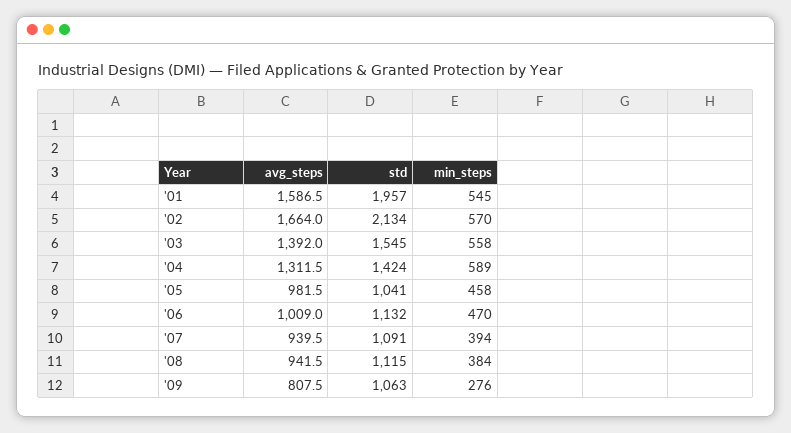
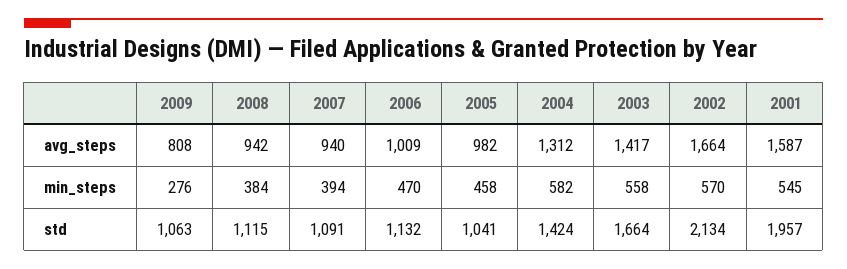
  {
    "avg_steps": {
      "'01": 1586.5,
      "'02": 1664,
-     "'03": 1392,
+     "'03": 1417,
      "'04": 1311.5,
      "'05": 981.5,
      "'06": 1009,
      "'07": 939.5,
      "'08": 941.5,
      "'09": 807.5
    },
    "std": {
      "'01": 1957,
      "'02": 2134,
-     "'03": 1545,
+     "'03": 1664,
      "'04": 1424,
      "'05": 1041,
      "'06": 1132,
      "'07": 1091,
      "'08": 1115,
      "'09": 1063
    },
    "min_steps": {
      "'01": 545,
      "'02": 570,
      "'03": 558,
-     "'04": 589,
+     "'04": 582,
      "'05": 458,
      "'06": 470,
      "'07": 394,
      "'08": 384,
      "'09": 276
    }
  }

